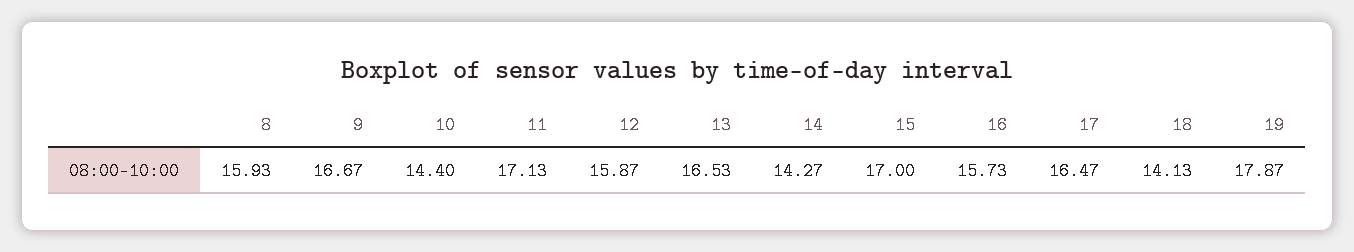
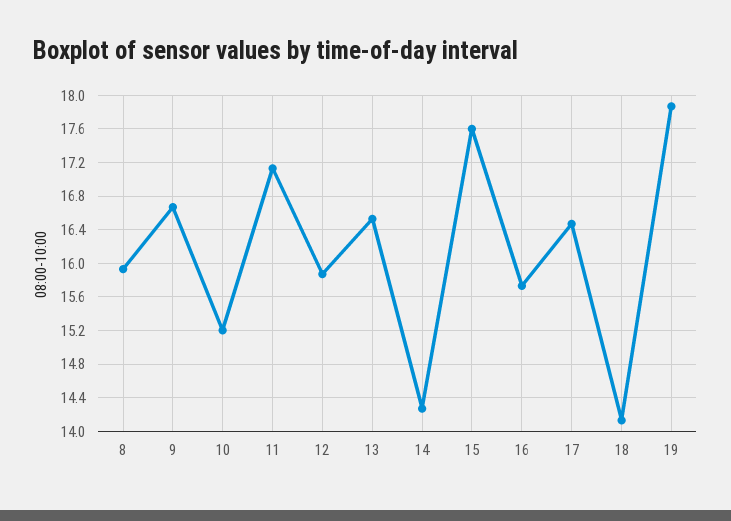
  {
    "8": 15.93,
    "9": 16.67,
-   "10": 14.4,
+   "10": 15.2,
    "11": 17.13,
    "12": 15.87,
    "13": 16.53,
    "14": 14.27,
-   "15": 17,
+   "15": 17.6,
    "16": 15.73,
    "17": 16.47,
    "18": 14.13,
    "19": 17.87
  }

